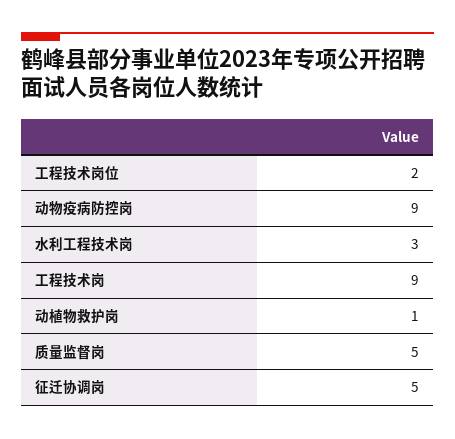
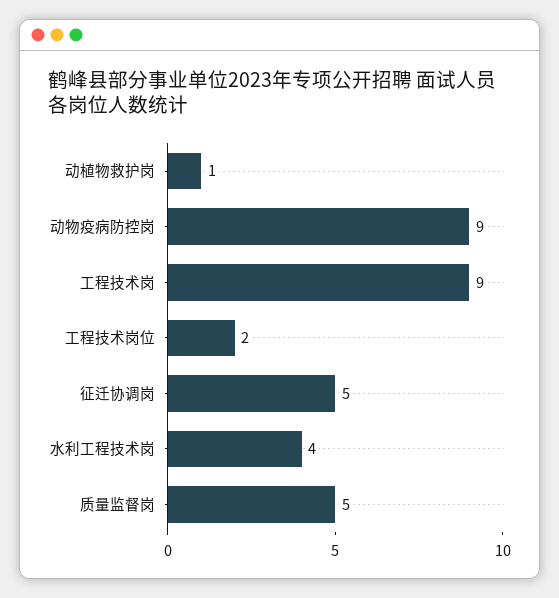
  {
    "工程技术岗位": 2,
    "动物疫病防控岗": 9,
-   "水利工程技术岗": 3,
+   "水利工程技术岗": 4,
    "工程技术岗": 9,
    "动植物救护岗": 1,
    "质量监督岗": 5,
    "征迁协调岗": 5
  }

